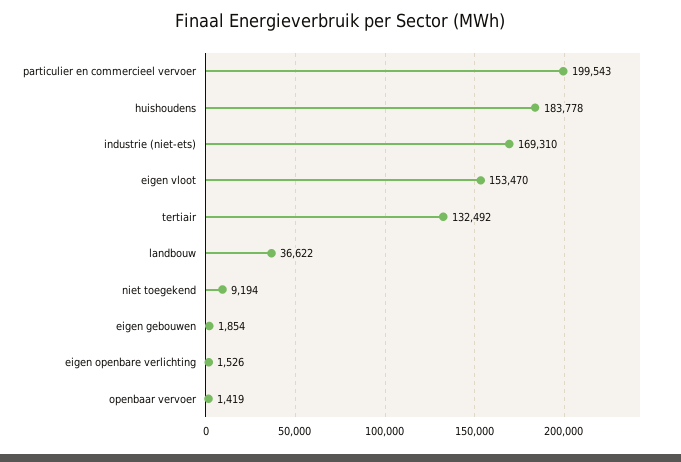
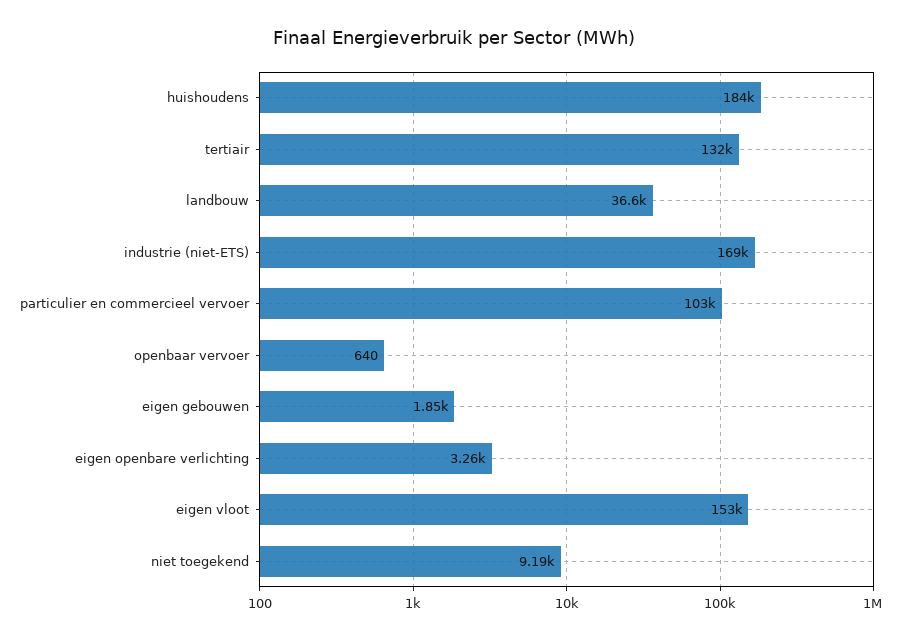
  {
-   "particulier en commercieel vervoer": 199543,
+   "particulier en commercieel vervoer": 103000,
    "huishoudens": 183778,
    "industrie (niet-ets)": 169310,
    "eigen vloot": 153470,
    "tertiair": 132492,
    "landbouw": 36622,
    "niet toegekend": 9194,
    "eigen gebouwen": 1854,
-   "eigen openbare verlichting": 1526,
+   "eigen openbare verlichting": 3260,
-   "openbaar vervoer": 1419
+   "openbaar vervoer": 640
  }

